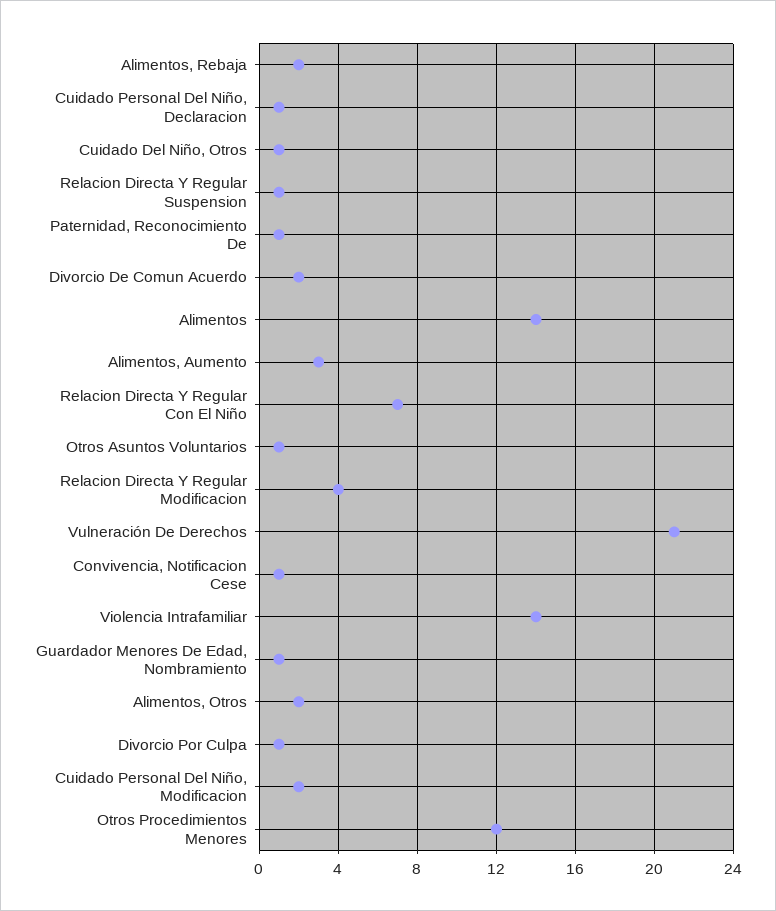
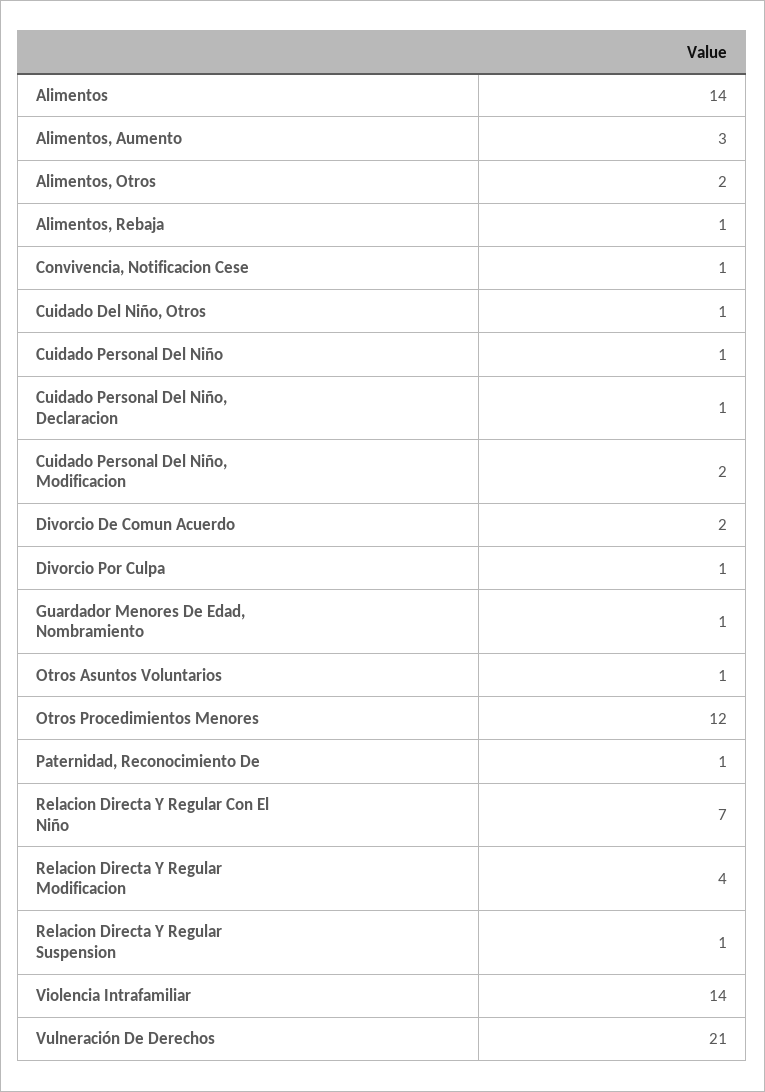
  {
-   "Alimentos, Rebaja": 2,
+   "Alimentos, Rebaja": 1,
    "Cuidado Personal Del Niño, Declaracion": 1,
    "Cuidado Del Niño, Otros": 1,
    "Relacion Directa Y Regular Suspension": 1,
    "Paternidad, Reconocimiento De": 1,
    "Divorcio De Comun Acuerdo": 2,
    "Alimentos": 14,
    "Alimentos, Aumento": 3,
    "Relacion Directa Y Regular Con El Niño": 7,
    "Otros Asuntos Voluntarios": 1,
    "Relacion Directa Y Regular Modificacion": 4,
    "Vulneración De Derechos": 21,
    "Convivencia, Notificacion Cese": 1,
    "Violencia Intrafamiliar": 14,
    "Guardador Menores De Edad, Nombramiento": 1,
    "Alimentos, Otros": 2,
    "Divorcio Por Culpa": 1,
    "Cuidado Personal Del Niño, Modificacion": 2,
-   "Otros Procedimientos Menores": 12
+   "Otros Procedimientos Menores": 12,
+   "Cuidado Personal Del Niño": 1
  }

